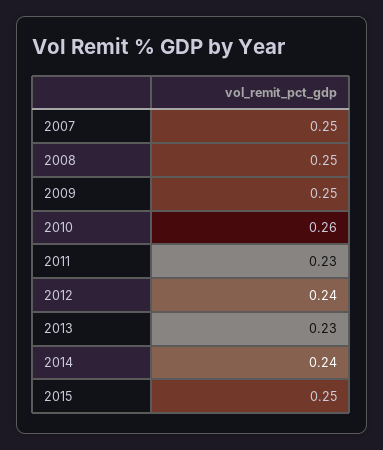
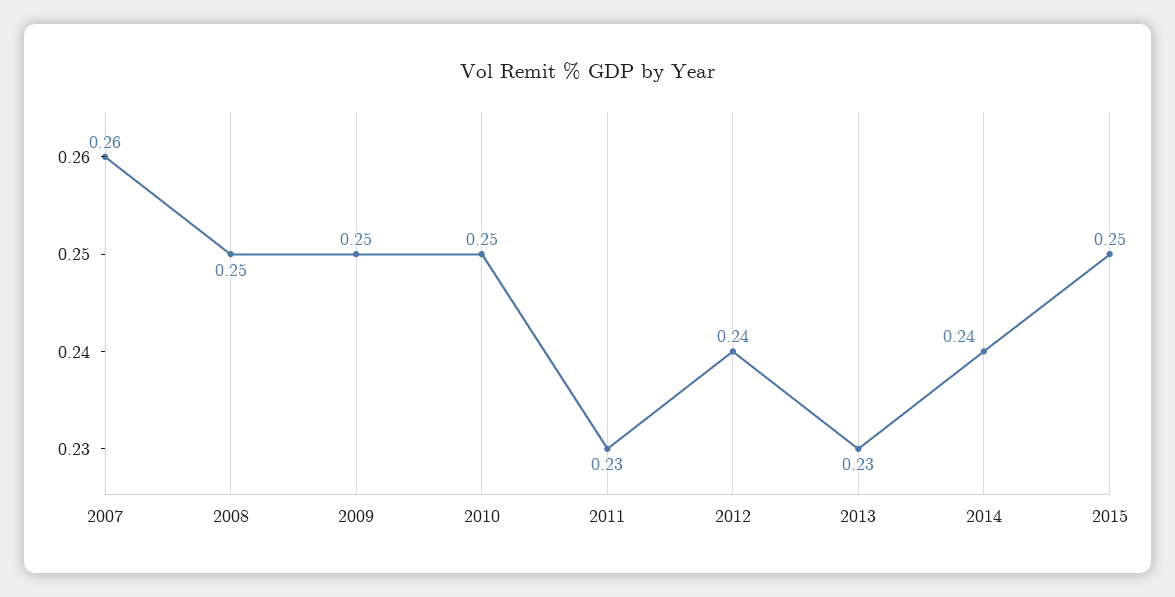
  {
-   "2007": 0.25,
+   "2007": 0.26,
    "2008": 0.25,
    "2009": 0.25,
-   "2010": 0.26,
+   "2010": 0.25,
    "2011": 0.23,
    "2012": 0.24,
    "2013": 0.23,
    "2014": 0.24,
    "2015": 0.25
  }

